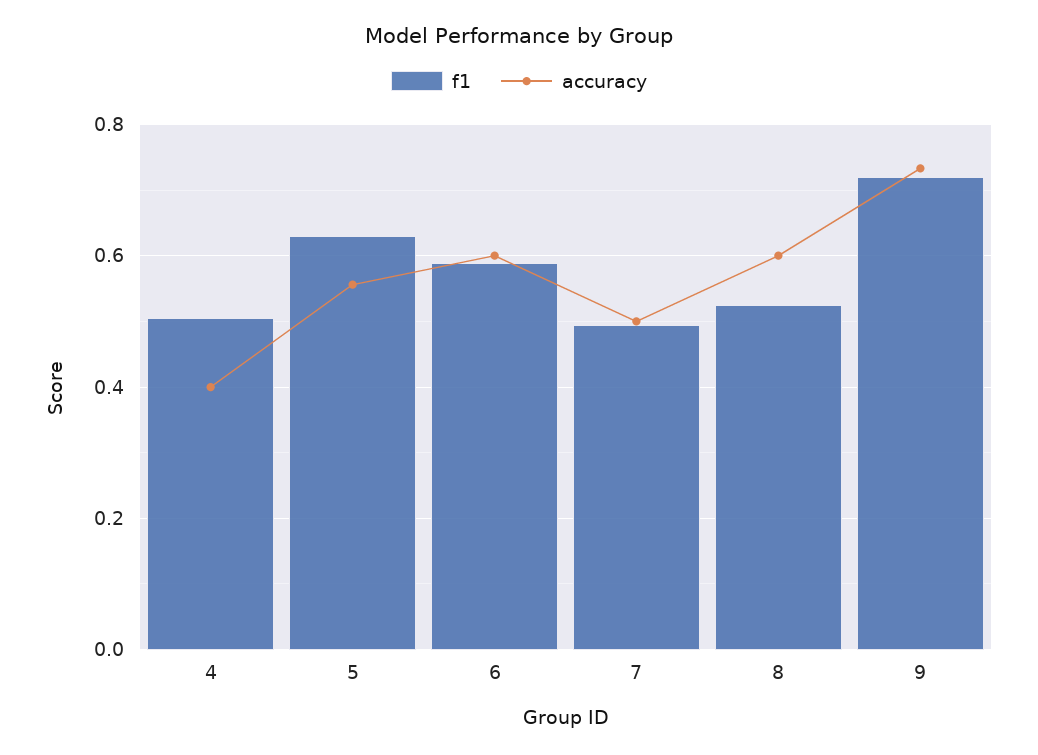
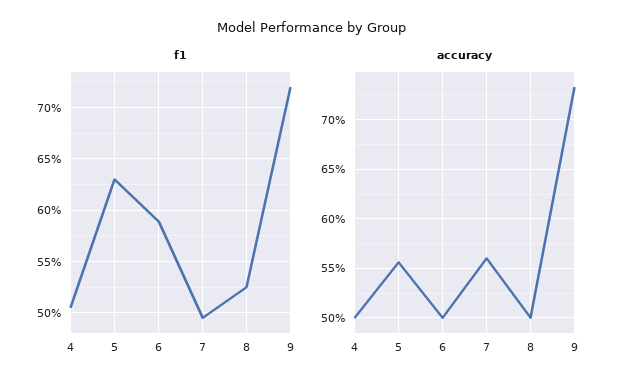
  {
    "f1": {
      "4": 0.51,
      "5": 0.63,
      "6": 0.59,
      "7": 0.5,
      "8": 0.53,
      "9": 0.72
    },
    "accuracy": {
-     "4": 0.4,
+     "4": 0.5,
      "5": 0.56,
-     "6": 0.6,
+     "6": 0.5,
-     "7": 0.5,
+     "7": 0.56,
-     "8": 0.6,
+     "8": 0.5,
      "9": 0.73
    }
  }

